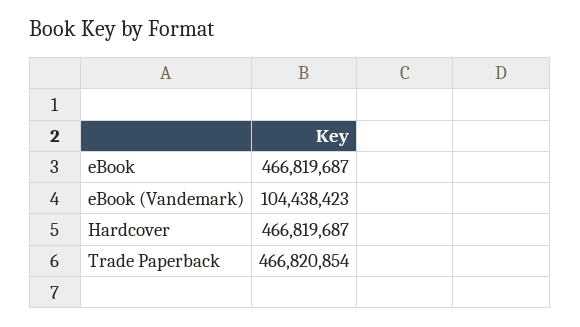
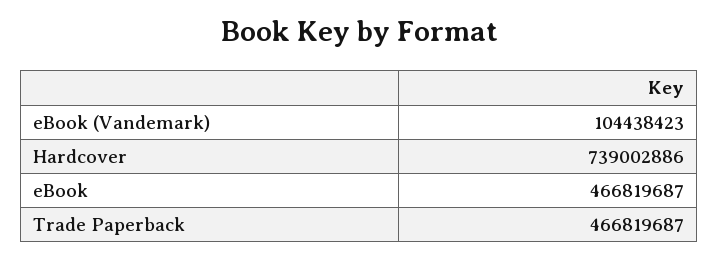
  {
    "eBook": 466819687,
    "eBook (Vandemark)": 104438423,
-   "Hardcover": 466819687,
+   "Hardcover": 739002886,
-   "Trade Paperback": 466820854
+   "Trade Paperback": 466819687
  }

